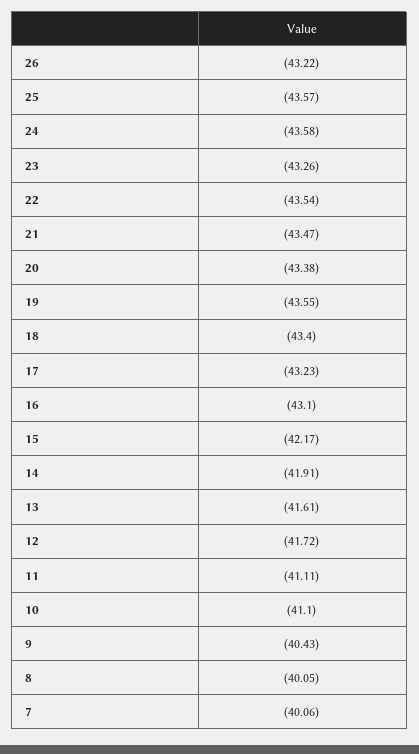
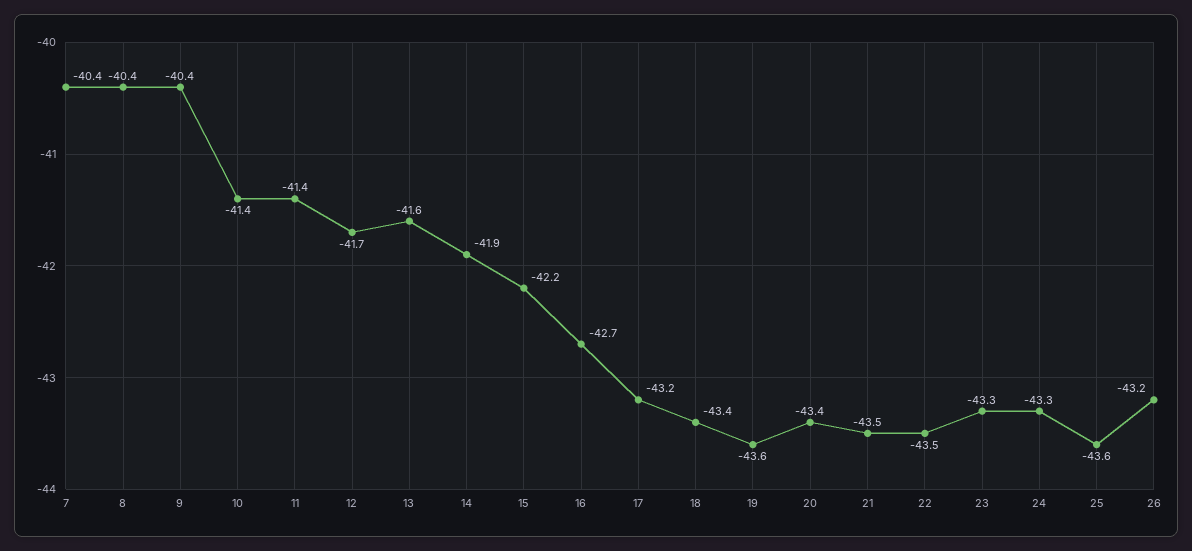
  {
    "26": -43.22,
    "25": -43.57,
-   "24": -43.58,
+   "24": -43.3,
    "23": -43.26,
    "22": -43.54,
    "21": -43.47,
    "20": -43.38,
    "19": -43.55,
    "18": -43.4,
    "17": -43.23,
-   "16": -43.1,
+   "16": -42.7,
    "15": -42.17,
    "14": -41.91,
    "13": -41.61,
    "12": -41.72,
-   "11": -41.11,
+   "11": -41.4,
-   "10": -41.1,
+   "10": -41.4,
    "9": -40.43,
-   "8": -40.05,
+   "8": -40.4,
-   "7": -40.06
+   "7": -40.4
  }

